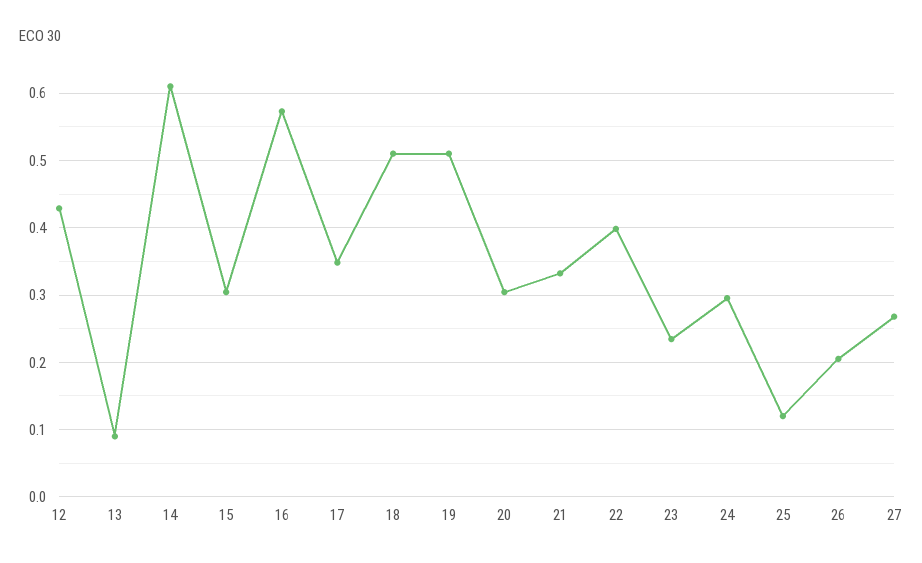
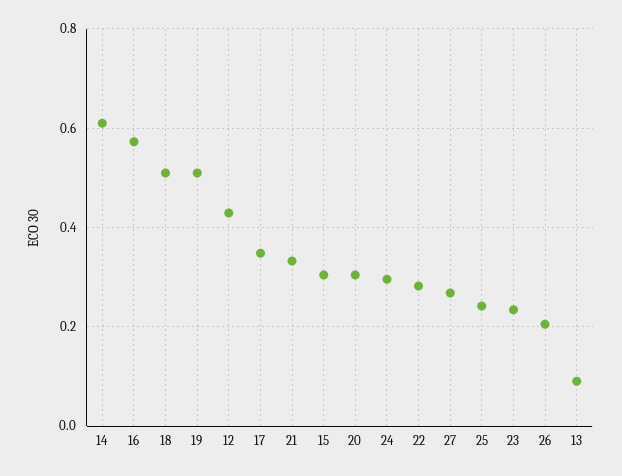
  {
    "12": 0.43,
    "13": 0.09,
    "14": 0.61,
    "15": 0.3,
    "16": 0.57,
    "17": 0.35,
    "18": 0.51,
    "19": 0.51,
    "20": 0.3,
    "21": 0.33,
-   "22": 0.4,
+   "22": 0.28,
    "23": 0.23,
    "24": 0.3,
-   "25": 0.12,
+   "25": 0.24,
    "26": 0.21,
    "27": 0.27
  }

